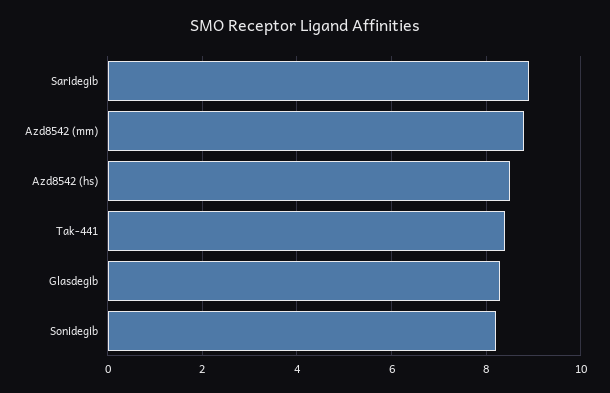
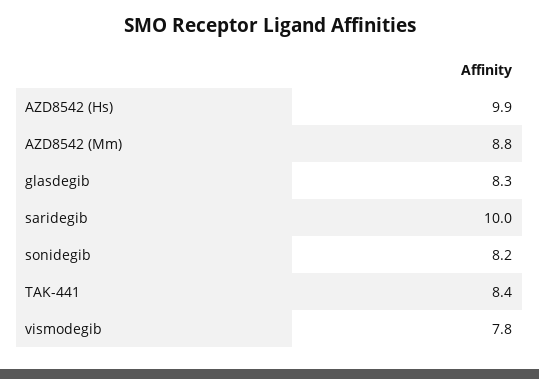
  {
-   "Saridegib": 9,
+   "Saridegib": 10,
    "Azd8542 (mm)": 8.8,
-   "Azd8542 (hs)": 8.5,
+   "Azd8542 (hs)": 9.9,
    "Tak-441": 8.4,
    "Glasdegib": 8.3,
-   "Sonidegib": 8.2
+   "Sonidegib": 8.2,
+   "vismodegib": 7.8
  }

